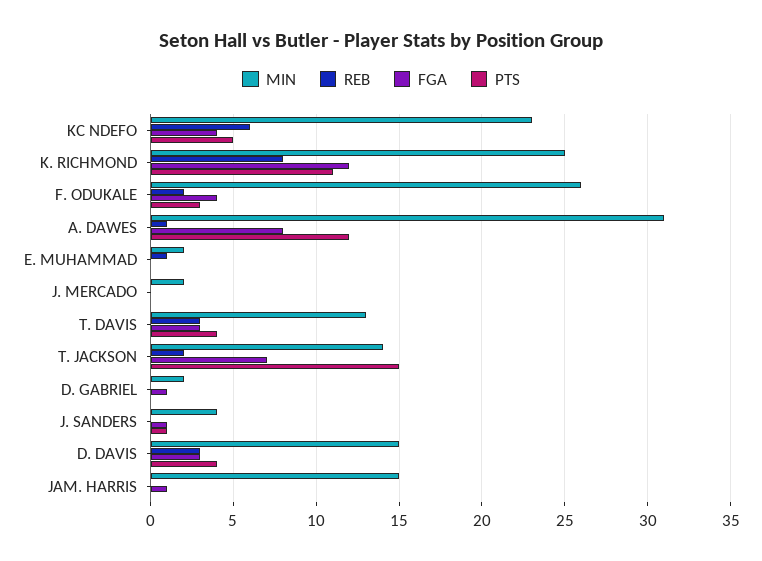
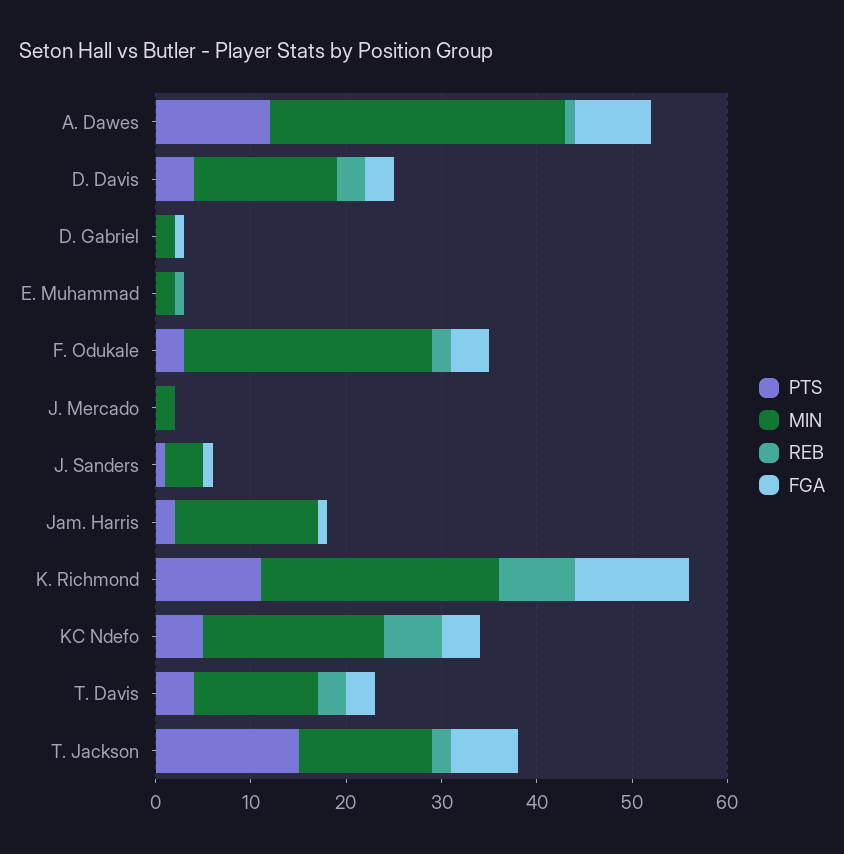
  {
    "MIN": {
-     "KC NDEFO": 23,
+     "KC NDEFO": 19,
      "K. RICHMOND": 25,
      "F. ODUKALE": 26,
      "A. DAWES": 31,
      "E. MUHAMMAD": 2,
      "J. MERCADO": 2,
      "T. DAVIS": 13,
      "T. JACKSON": 14,
      "D. GABRIEL": 2,
      "J. SANDERS": 4,
      "D. DAVIS": 15,
      "JAM. HARRIS": 15
    },
    "REB": {
      "KC NDEFO": 6,
      "K. RICHMOND": 8,
      "F. ODUKALE": 2,
      "A. DAWES": 1,
      "E. MUHAMMAD": 1,
      "J. MERCADO": 0,
      "T. DAVIS": 3,
      "T. JACKSON": 2,
      "D. GABRIEL": 0,
      "J. SANDERS": 0,
      "D. DAVIS": 3,
      "JAM. HARRIS": 0
    },
    "FGA": {
      "KC NDEFO": 4,
      "K. RICHMOND": 12,
      "F. ODUKALE": 4,
      "A. DAWES": 8,
      "E. MUHAMMAD": 0,
      "J. MERCADO": 0,
      "T. DAVIS": 3,
      "T. JACKSON": 7,
      "D. GABRIEL": 1,
      "J. SANDERS": 1,
      "D. DAVIS": 3,
      "JAM. HARRIS": 1
    },
    "PTS": {
      "KC NDEFO": 5,
      "K. RICHMOND": 11,
      "F. ODUKALE": 3,
      "A. DAWES": 12,
      "E. MUHAMMAD": 0,
      "J. MERCADO": 0,
      "T. DAVIS": 4,
      "T. JACKSON": 15,
      "D. GABRIEL": 0,
      "J. SANDERS": 1,
      "D. DAVIS": 4,
-     "JAM. HARRIS": 0
+     "JAM. HARRIS": 2
    }
  }

